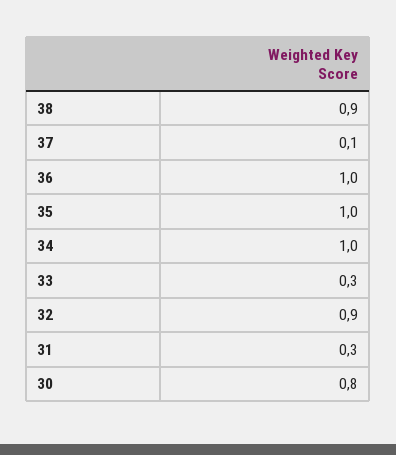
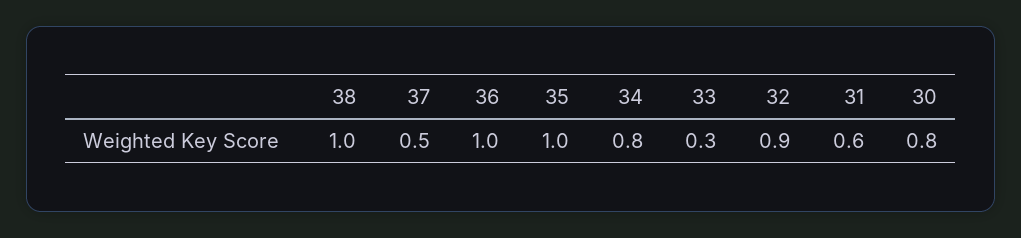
  {
-   "38": 0.9,
+   "38": 1,
-   "37": 0.1,
+   "37": 0.5,
    "36": 1,
    "35": 1,
-   "34": 1,
+   "34": 0.8,
    "33": 0.3,
    "32": 0.9,
-   "31": 0.3,
+   "31": 0.6,
    "30": 0.8
  }

